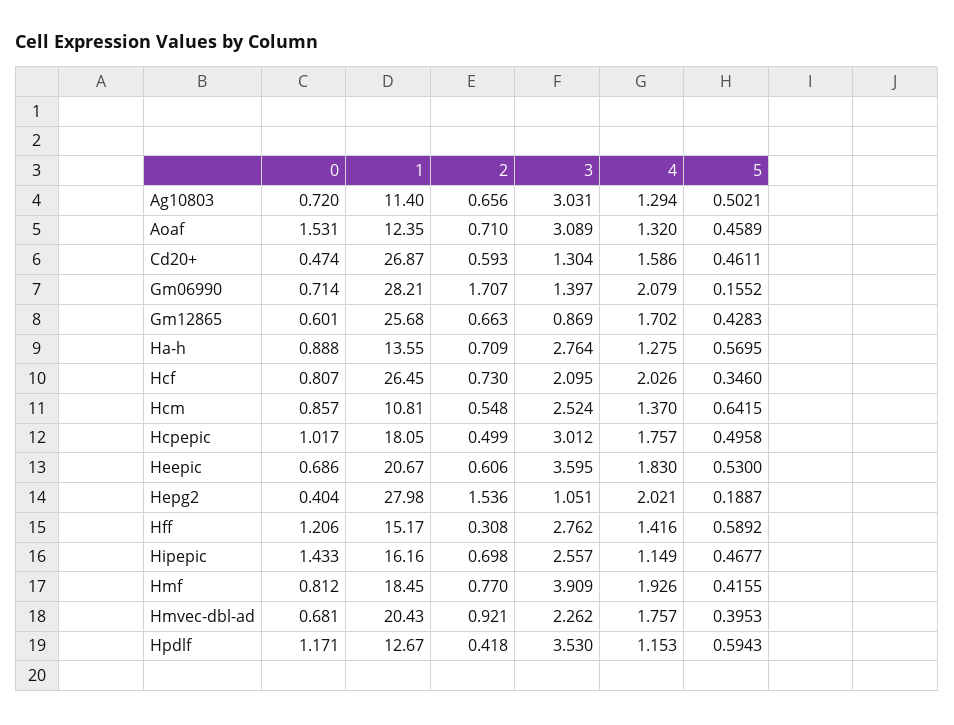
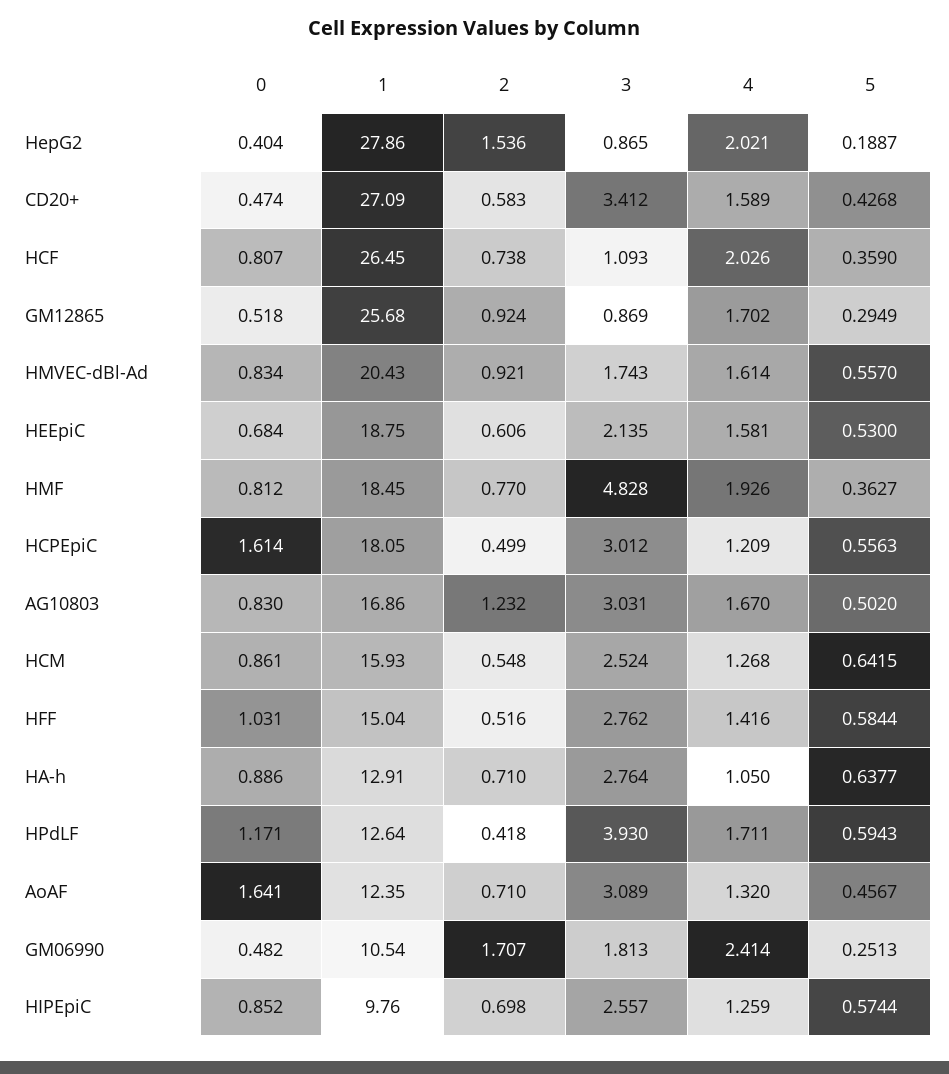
  {
    "0": {
-     "Ag10803": 0.72,
+     "Ag10803": 0.83,
-     "Aoaf": 1.531,
+     "Aoaf": 1.641,
      "Cd20+": 0.474,
-     "Gm06990": 0.714,
+     "Gm06990": 0.482,
-     "Gm12865": 0.601,
+     "Gm12865": 0.518,
-     "Ha-h": 0.888,
+     "Ha-h": 0.886,
      "Hcf": 0.807,
-     "Hcm": 0.857,
+     "Hcm": 0.861,
-     "Hcpepic": 1.017,
+     "Hcpepic": 1.614,
-     "Heepic": 0.686,
+     "Heepic": 0.684,
      "Hepg2": 0.404,
-     "Hff": 1.206,
+     "Hff": 1.031,
-     "Hipepic": 1.433,
+     "Hipepic": 0.852,
      "Hmf": 0.812,
-     "Hmvec-dbl-ad": 0.681,
+     "Hmvec-dbl-ad": 0.834,
      "Hpdlf": 1.171
    },
    "1": {
-     "Ag10803": 11.4,
+     "Ag10803": 16.86,
      "Aoaf": 12.35,
-     "Cd20+": 26.87,
+     "Cd20+": 27.09,
-     "Gm06990": 28.21,
+     "Gm06990": 10.54,
      "Gm12865": 25.68,
-     "Ha-h": 13.55,
+     "Ha-h": 12.91,
      "Hcf": 26.45,
-     "Hcm": 10.81,
+     "Hcm": 15.93,
      "Hcpepic": 18.05,
-     "Heepic": 20.67,
+     "Heepic": 18.75,
-     "Hepg2": 27.98,
+     "Hepg2": 27.86,
-     "Hff": 15.17,
+     "Hff": 15.04,
-     "Hipepic": 16.16,
+     "Hipepic": 9.76,
      "Hmf": 18.45,
      "Hmvec-dbl-ad": 20.43,
-     "Hpdlf": 12.67
+     "Hpdlf": 12.64
    },
    "2": {
-     "Ag10803": 0.656,
+     "Ag10803": 1.232,
      "Aoaf": 0.71,
-     "Cd20+": 0.593,
+     "Cd20+": 0.583,
      "Gm06990": 1.707,
-     "Gm12865": 0.663,
+     "Gm12865": 0.924,
-     "Ha-h": 0.709,
+     "Ha-h": 0.71,
-     "Hcf": 0.73,
+     "Hcf": 0.738,
      "Hcm": 0.548,
      "Hcpepic": 0.499,
      "Heepic": 0.606,
      "Hepg2": 1.536,
-     "Hff": 0.308,
+     "Hff": 0.516,
      "Hipepic": 0.698,
      "Hmf": 0.77,
      "Hmvec-dbl-ad": 0.921,
      "Hpdlf": 0.418
    },
    "3": {
      "Ag10803": 3.031,
      "Aoaf": 3.089,
-     "Cd20+": 1.304,
+     "Cd20+": 3.412,
-     "Gm06990": 1.397,
+     "Gm06990": 1.813,
      "Gm12865": 0.869,
      "Ha-h": 2.764,
-     "Hcf": 2.095,
+     "Hcf": 1.093,
      "Hcm": 2.524,
      "Hcpepic": 3.012,
-     "Heepic": 3.595,
+     "Heepic": 2.135,
-     "Hepg2": 1.051,
+     "Hepg2": 0.865,
      "Hff": 2.762,
      "Hipepic": 2.557,
-     "Hmf": 3.909,
+     "Hmf": 4.828,
-     "Hmvec-dbl-ad": 2.262,
+     "Hmvec-dbl-ad": 1.743,
-     "Hpdlf": 3.53
+     "Hpdlf": 3.93
    },
    "4": {
-     "Ag10803": 1.294,
+     "Ag10803": 1.67,
      "Aoaf": 1.32,
-     "Cd20+": 1.586,
+     "Cd20+": 1.589,
-     "Gm06990": 2.079,
+     "Gm06990": 2.414,
      "Gm12865": 1.702,
-     "Ha-h": 1.275,
+     "Ha-h": 1.05,
      "Hcf": 2.026,
-     "Hcm": 1.37,
+     "Hcm": 1.268,
-     "Hcpepic": 1.757,
+     "Hcpepic": 1.209,
-     "Heepic": 1.83,
+     "Heepic": 1.581,
      "Hepg2": 2.021,
      "Hff": 1.416,
-     "Hipepic": 1.149,
+     "Hipepic": 1.259,
      "Hmf": 1.926,
-     "Hmvec-dbl-ad": 1.757,
+     "Hmvec-dbl-ad": 1.614,
-     "Hpdlf": 1.153
+     "Hpdlf": 1.711
    },
    "5": {
-     "Ag10803": 0.5021,
+     "Ag10803": 0.502,
-     "Aoaf": 0.4589,
+     "Aoaf": 0.4567,
-     "Cd20+": 0.4611,
+     "Cd20+": 0.4268,
-     "Gm06990": 0.1552,
+     "Gm06990": 0.2513,
-     "Gm12865": 0.4283,
+     "Gm12865": 0.2949,
-     "Ha-h": 0.5695,
+     "Ha-h": 0.6377,
-     "Hcf": 0.346,
+     "Hcf": 0.359,
      "Hcm": 0.6415,
-     "Hcpepic": 0.4958,
+     "Hcpepic": 0.5563,
      "Heepic": 0.53,
      "Hepg2": 0.1887,
-     "Hff": 0.5892,
+     "Hff": 0.5844,
-     "Hipepic": 0.4677,
+     "Hipepic": 0.5744,
-     "Hmf": 0.4155,
+     "Hmf": 0.3627,
-     "Hmvec-dbl-ad": 0.3953,
+     "Hmvec-dbl-ad": 0.557,
      "Hpdlf": 0.5943
    }
  }

